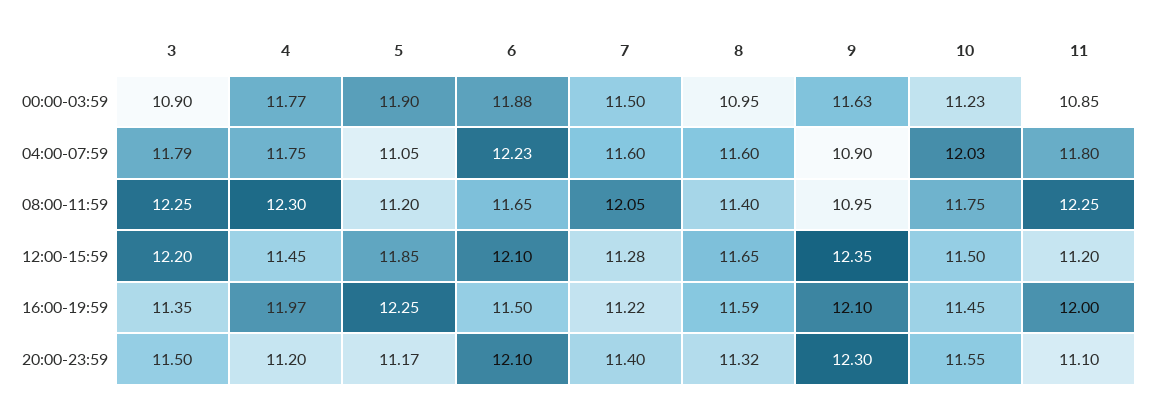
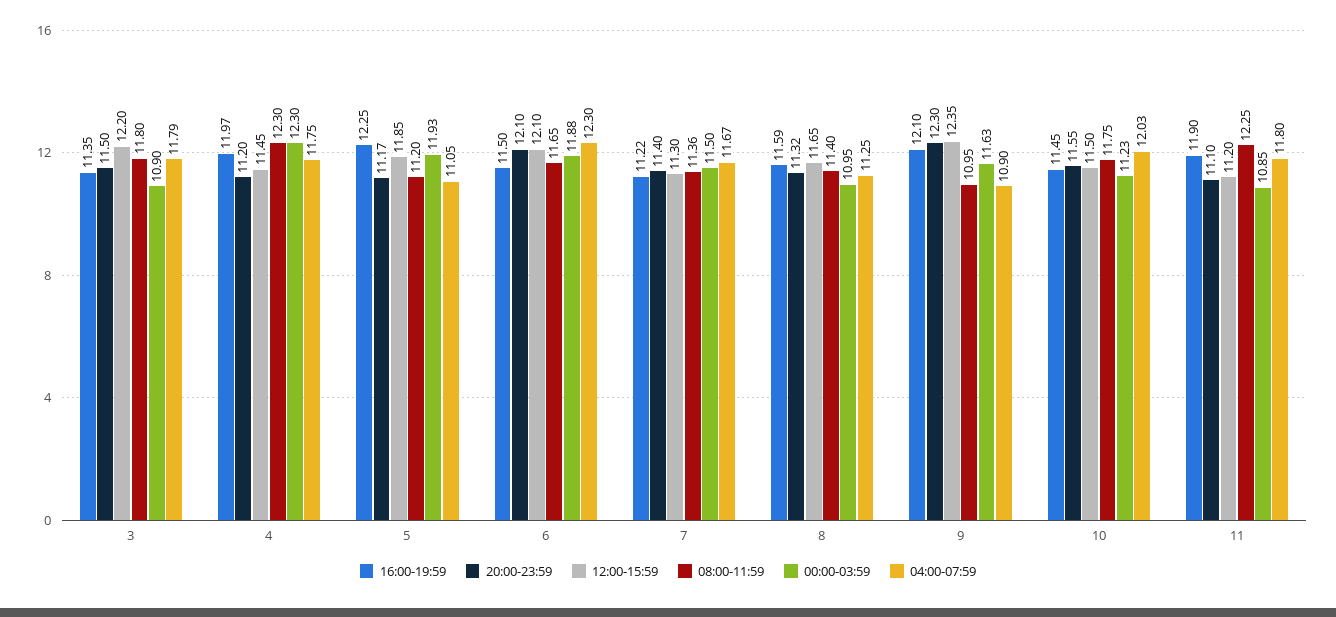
  {
    "00:00-03:59": {
      "3": 10.9,
-     "4": 11.77,
+     "4": 12.3,
-     "5": 11.9,
+     "5": 11.93,
      "6": 11.88,
      "7": 11.5,
      "8": 10.95,
      "9": 11.63,
      "10": 11.23,
      "11": 10.85
    },
    "04:00-07:59": {
      "3": 11.79,
      "4": 11.75,
      "5": 11.05,
-     "6": 12.23,
+     "6": 12.3,
-     "7": 11.6,
+     "7": 11.67,
-     "8": 11.6,
+     "8": 11.25,
      "9": 10.9,
      "10": 12.03,
      "11": 11.8
    },
    "08:00-11:59": {
-     "3": 12.25,
+     "3": 11.8,
      "4": 12.3,
      "5": 11.2,
      "6": 11.65,
-     "7": 12.05,
+     "7": 11.36,
      "8": 11.4,
      "9": 10.95,
      "10": 11.75,
      "11": 12.25
    },
    "12:00-15:59": {
      "3": 12.2,
      "4": 11.45,
      "5": 11.85,
      "6": 12.1,
-     "7": 11.28,
+     "7": 11.3,
      "8": 11.65,
      "9": 12.35,
      "10": 11.5,
      "11": 11.2
    },
    "16:00-19:59": {
      "3": 11.35,
      "4": 11.97,
      "5": 12.25,
      "6": 11.5,
      "7": 11.22,
      "8": 11.59,
      "9": 12.1,
      "10": 11.45,
-     "11": 12
+     "11": 11.9
    },
    "20:00-23:59": {
      "3": 11.5,
      "4": 11.2,
      "5": 11.17,
      "6": 12.1,
      "7": 11.4,
      "8": 11.32,
      "9": 12.3,
      "10": 11.55,
      "11": 11.1
    }
  }

